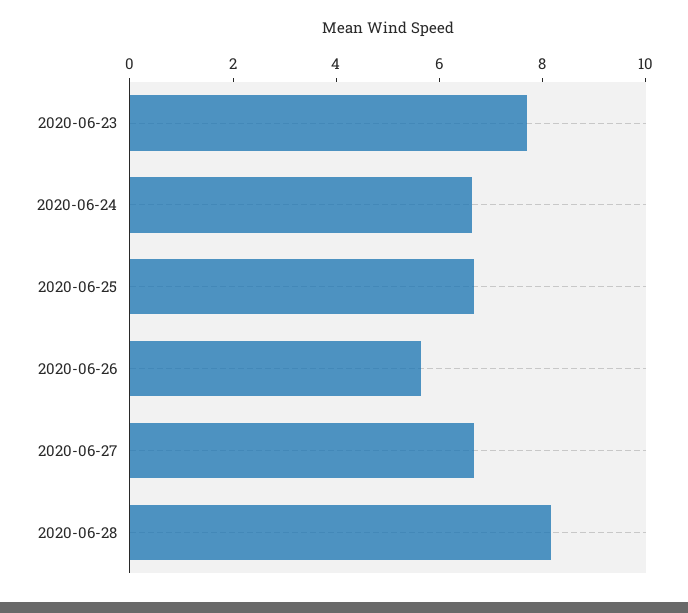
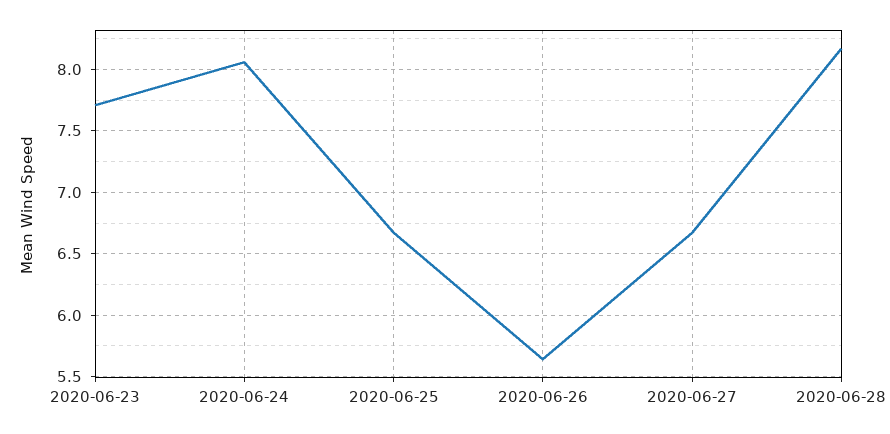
  {
    "2020-06-23": 7.7,
-   "2020-06-24": 6.5,
+   "2020-06-24": 8.05,
    "2020-06-25": 6.65,
    "2020-06-26": 5.65,
    "2020-06-27": 6.65,
    "2020-06-28": 8.15
  }

